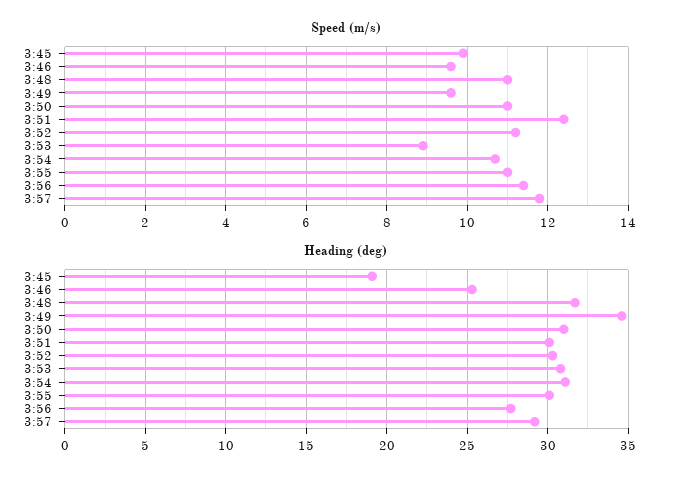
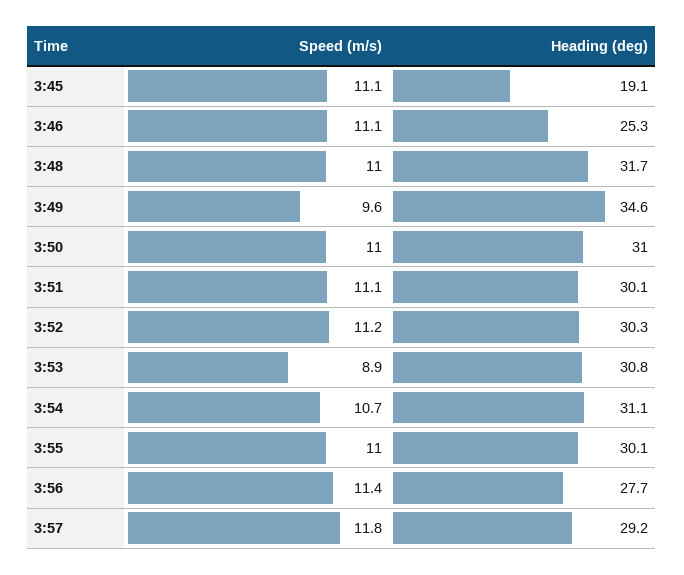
  {
    "Speed (m/s)": {
-     "3:45": 10,
+     "3:45": 11.1,
-     "3:46": 9.5,
+     "3:46": 11.1,
      "3:48": 11,
      "3:49": 9.6,
      "3:50": 11,
-     "3:51": 12.5,
+     "3:51": 11.1,
      "3:52": 11.2,
      "3:53": 8.9,
      "3:54": 10.7,
      "3:55": 11,
      "3:56": 11.4,
      "3:57": 11.8
    },
    "Heading (deg)": {
      "3:45": 19.1,
      "3:46": 25.3,
      "3:48": 31.7,
      "3:49": 34.6,
      "3:50": 31,
      "3:51": 30.1,
      "3:52": 30.3,
      "3:53": 30.8,
      "3:54": 31.1,
      "3:55": 30.1,
      "3:56": 27.7,
      "3:57": 29.2
    }
  }

